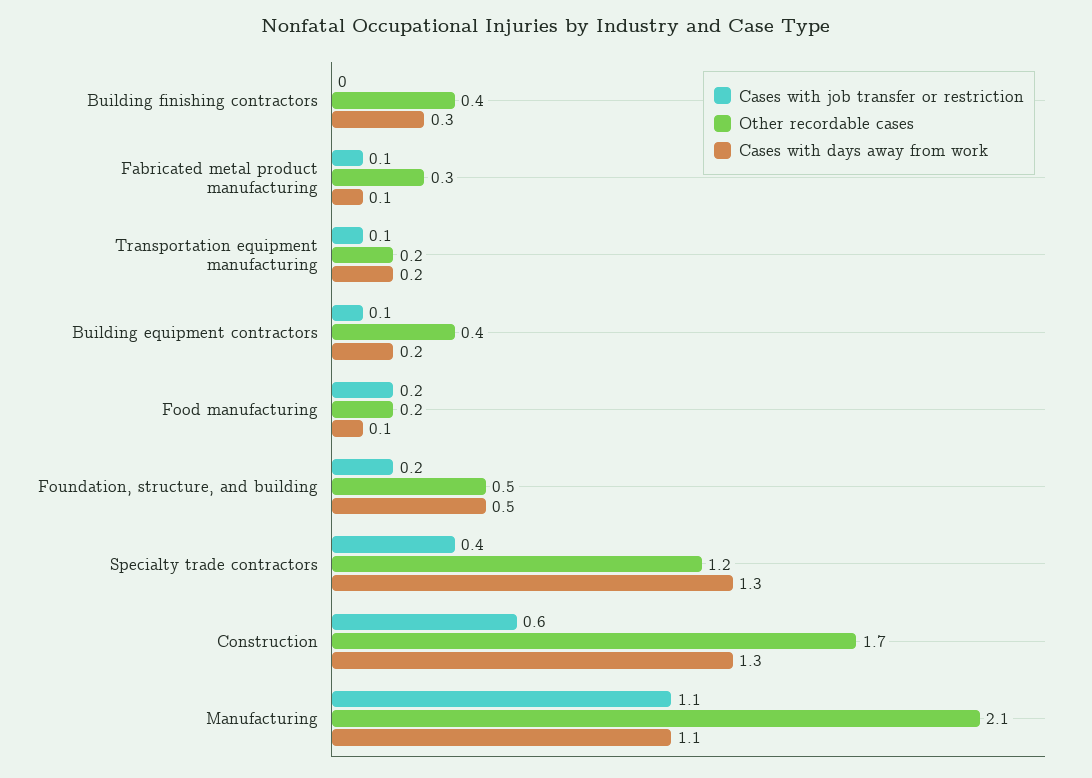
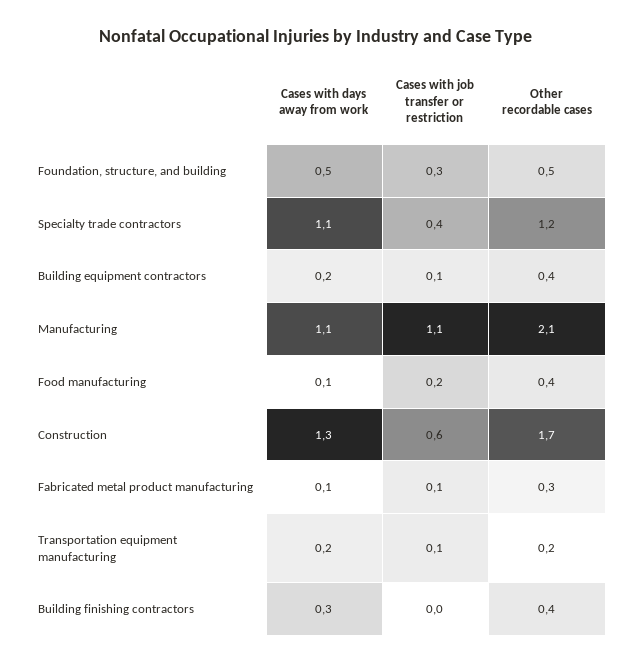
  {
    "Cases with job transfer or restriction": {
      "Building finishing contractors": 0,
      "Fabricated metal product manufacturing": 0.1,
      "Transportation equipment manufacturing": 0.1,
      "Building equipment contractors": 0.1,
      "Food manufacturing": 0.2,
-     "Foundation, structure, and building": 0.2,
+     "Foundation, structure, and building": 0.3,
      "Specialty trade contractors": 0.4,
      "Construction": 0.6,
      "Manufacturing": 1.1
    },
    "Other recordable cases": {
      "Building finishing contractors": 0.4,
      "Fabricated metal product manufacturing": 0.3,
      "Transportation equipment manufacturing": 0.2,
      "Building equipment contractors": 0.4,
-     "Food manufacturing": 0.2,
+     "Food manufacturing": 0.4,
      "Foundation, structure, and building": 0.5,
      "Specialty trade contractors": 1.2,
      "Construction": 1.7,
      "Manufacturing": 2.1
    },
    "Cases with days away from work": {
      "Building finishing contractors": 0.3,
      "Fabricated metal product manufacturing": 0.1,
      "Transportation equipment manufacturing": 0.2,
      "Building equipment contractors": 0.2,
      "Food manufacturing": 0.1,
      "Foundation, structure, and building": 0.5,
-     "Specialty trade contractors": 1.3,
+     "Specialty trade contractors": 1.1,
      "Construction": 1.3,
      "Manufacturing": 1.1
    }
  }

